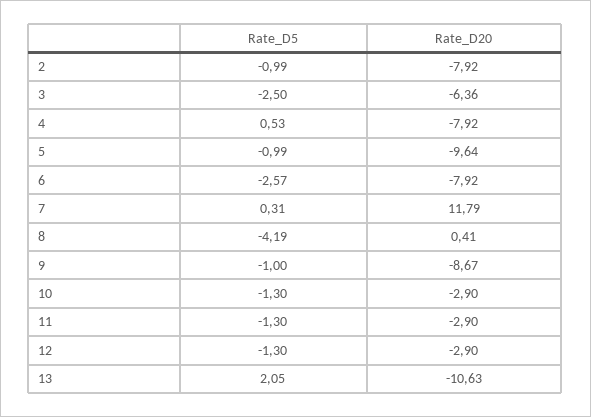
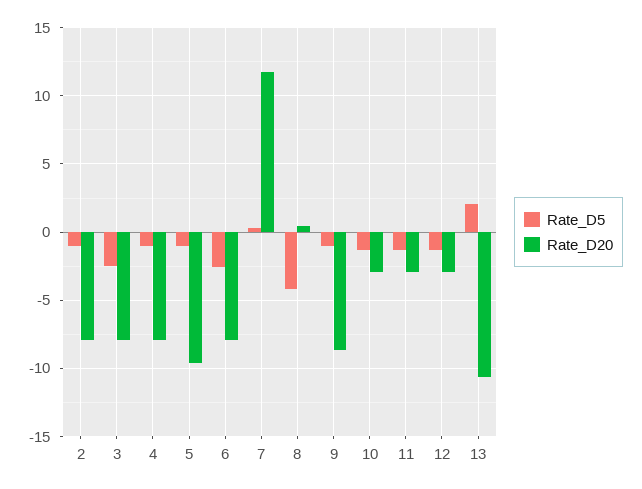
  {
    "Rate_D5": {
      "2": -0.99,
      "3": -2.5,
-     "4": 0.53,
+     "4": -1,
      "5": -0.99,
      "6": -2.57,
      "7": 0.31,
      "8": -4.19,
      "9": -1,
      "10": -1.3,
      "11": -1.3,
      "12": -1.3,
      "13": 2.05
    },
    "Rate_D20": {
      "2": -7.92,
-     "3": -6.36,
+     "3": -8,
      "4": -7.92,
      "5": -9.64,
      "6": -7.92,
      "7": 11.79,
      "8": 0.41,
      "9": -8.67,
      "10": -2.9,
      "11": -2.9,
      "12": -2.9,
      "13": -10.63
    }
  }

